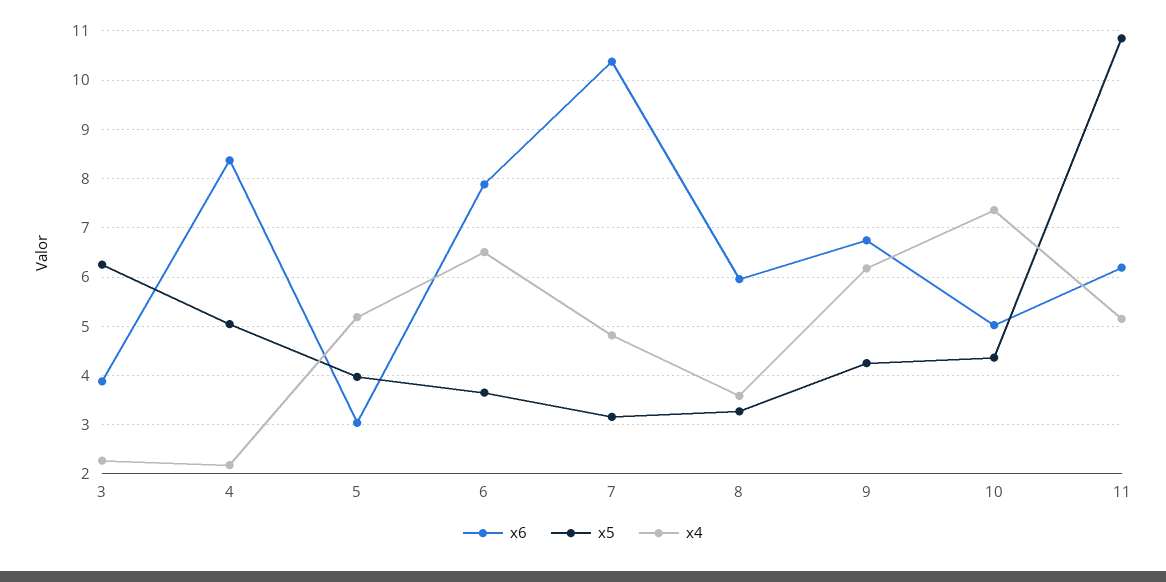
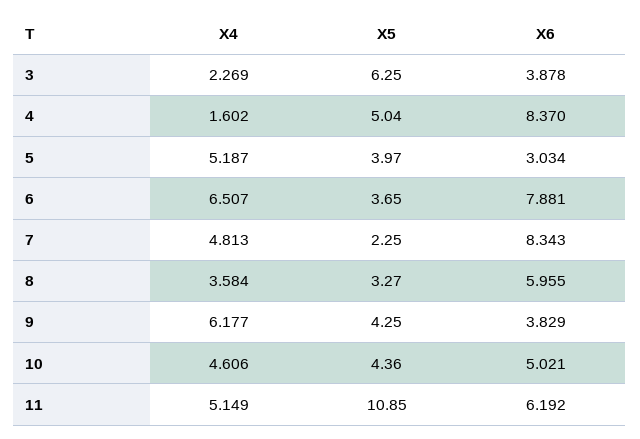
  {
    "x6": {
      "3": 3.878,
      "4": 8.37,
      "5": 3.034,
      "6": 7.881,
-     "7": 10.4,
+     "7": 8.343,
      "8": 5.955,
-     "9": 6.8,
+     "9": 3.829,
      "10": 5.021,
      "11": 6.192
    },
    "x5": {
      "3": 6.25,
      "4": 5.04,
      "5": 3.97,
      "6": 3.65,
-     "7": 3.2,
+     "7": 2.25,
      "8": 3.27,
      "9": 4.25,
      "10": 4.36,
      "11": 10.85
    },
    "x4": {
      "3": 2.269,
-     "4": 2.2,
+     "4": 1.602,
      "5": 5.187,
      "6": 6.507,
      "7": 4.813,
      "8": 3.584,
      "9": 6.177,
-     "10": 7.4,
+     "10": 4.606,
      "11": 5.149
    }
  }

